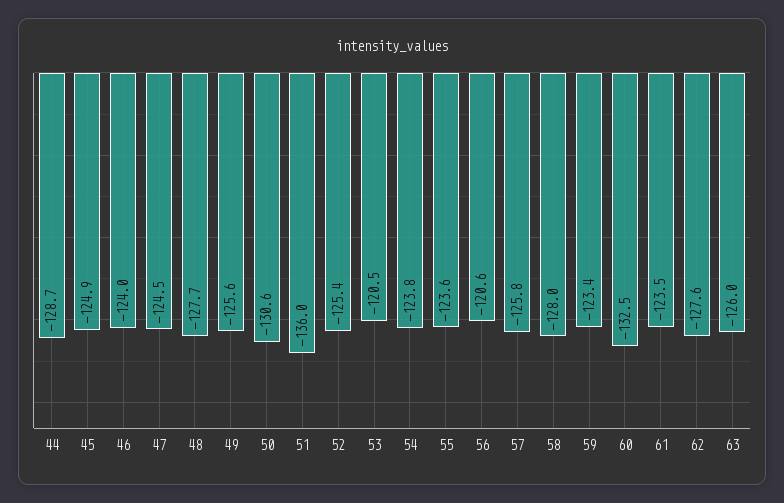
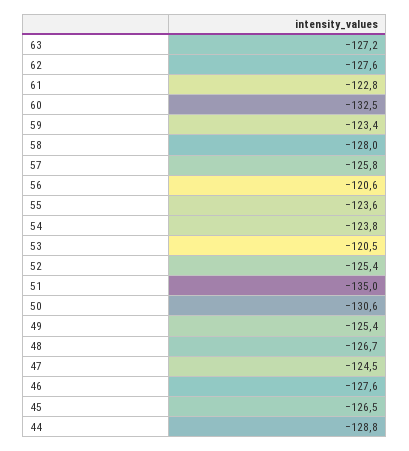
  {
-   "44": -128.7,
+   "44": -128.8,
-   "45": -124.9,
+   "45": -126.5,
-   "46": -124,
+   "46": -127.6,
    "47": -124.5,
-   "48": -127.7,
+   "48": -126.7,
-   "49": -125.6,
+   "49": -125.4,
    "50": -130.6,
-   "51": -136,
+   "51": -135,
    "52": -125.4,
    "53": -120.5,
    "54": -123.8,
    "55": -123.6,
    "56": -120.6,
    "57": -125.8,
    "58": -128,
    "59": -123.4,
    "60": -132.5,
-   "61": -123.5,
+   "61": -122.8,
    "62": -127.6,
-   "63": -126
+   "63": -127.2
  }

